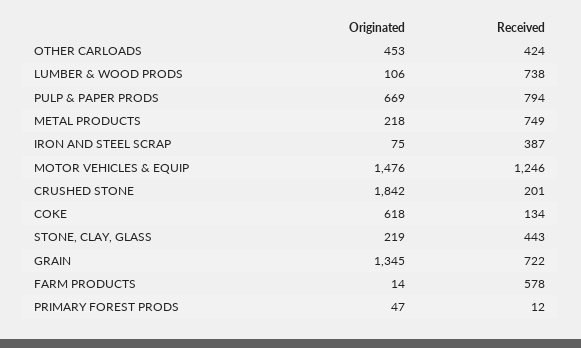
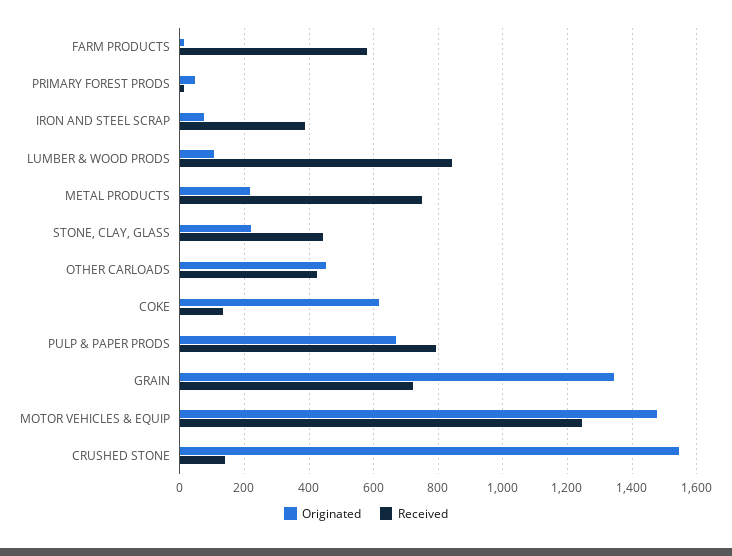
  {
    "Originated": {
      "OTHER CARLOADS": 453,
      "LUMBER & WOOD PRODS": 106,
      "PULP & PAPER PRODS": 669,
      "METAL PRODUCTS": 218,
      "IRON AND STEEL SCRAP": 75,
      "MOTOR VEHICLES & EQUIP": 1476,
-     "CRUSHED STONE": 1842,
+     "CRUSHED STONE": 1540,
      "COKE": 618,
      "STONE, CLAY, GLASS": 219,
      "GRAIN": 1345,
      "FARM PRODUCTS": 14,
      "PRIMARY FOREST PRODS": 47
    },
    "Received": {
      "OTHER CARLOADS": 424,
-     "LUMBER & WOOD PRODS": 738,
+     "LUMBER & WOOD PRODS": 840,
      "PULP & PAPER PRODS": 794,
      "METAL PRODUCTS": 749,
      "IRON AND STEEL SCRAP": 387,
      "MOTOR VEHICLES & EQUIP": 1246,
-     "CRUSHED STONE": 201,
+     "CRUSHED STONE": 140,
      "COKE": 134,
      "STONE, CLAY, GLASS": 443,
      "GRAIN": 722,
      "FARM PRODUCTS": 578,
      "PRIMARY FOREST PRODS": 12
    }
  }

